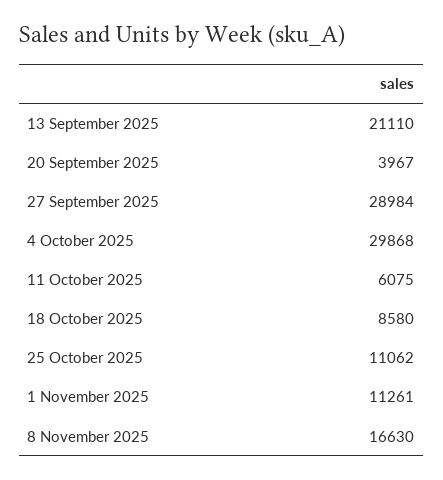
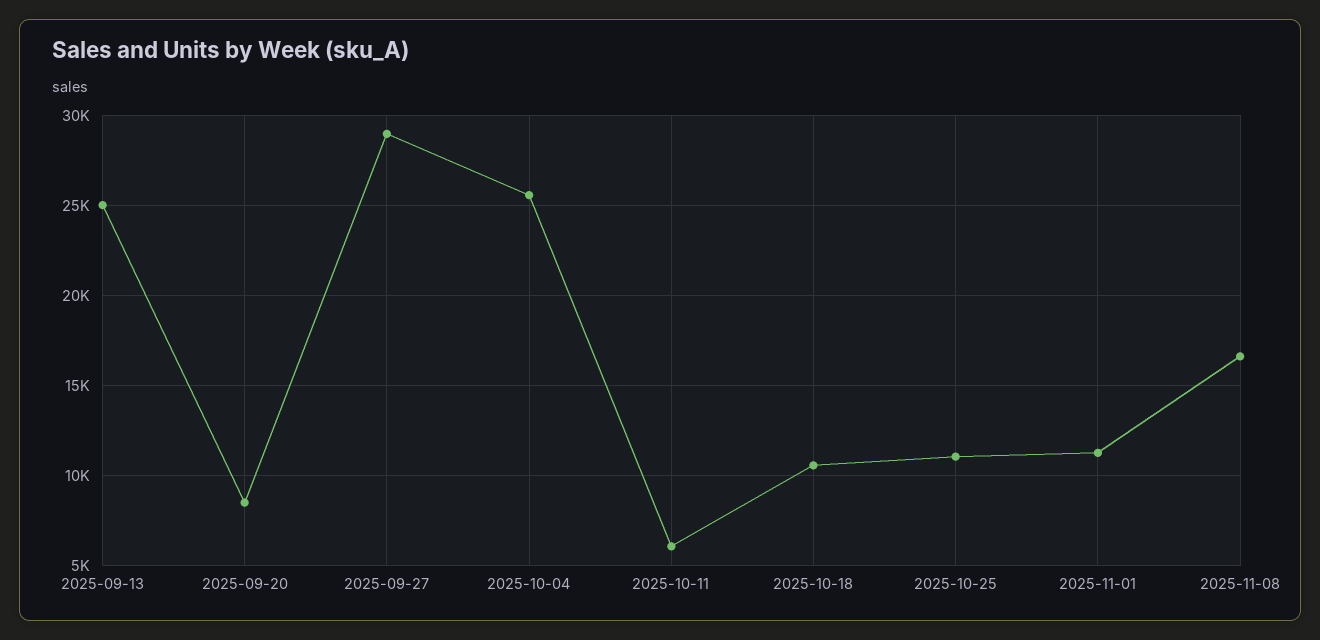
  {
-   "13 September 2025": 21110,
+   "13 September 2025": 25000,
-   "20 September 2025": 3967,
+   "20 September 2025": 8500,
    "27 September 2025": 28984,
-   "4 October 2025": 29868,
+   "4 October 2025": 25500,
    "11 October 2025": 6075,
-   "18 October 2025": 8580,
+   "18 October 2025": 10500,
    "25 October 2025": 11062,
    "1 November 2025": 11261,
    "8 November 2025": 16630
  }

